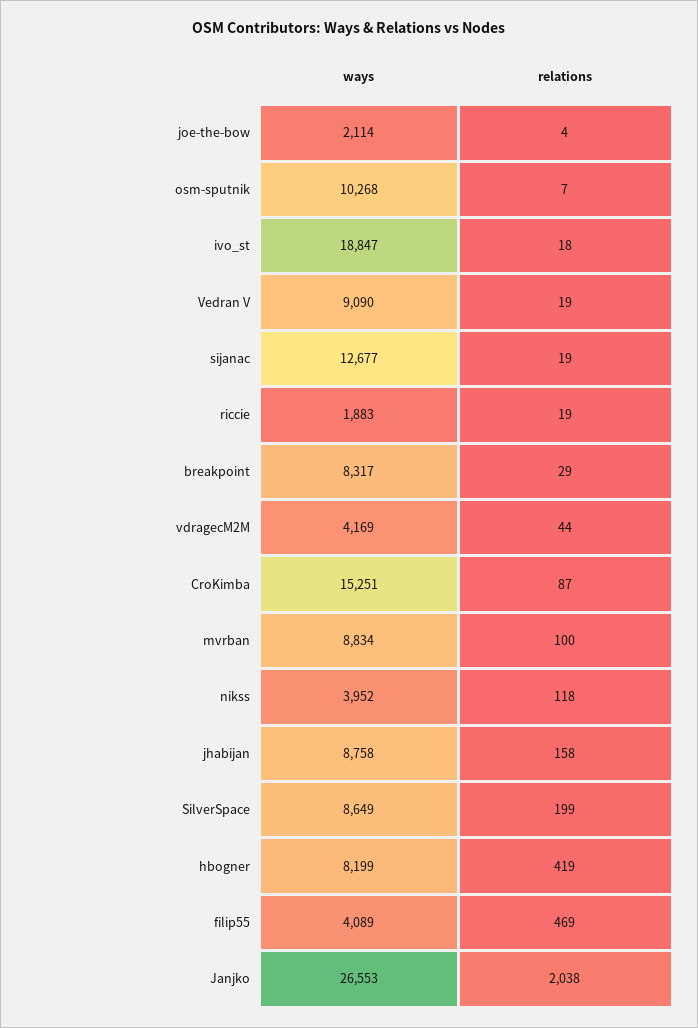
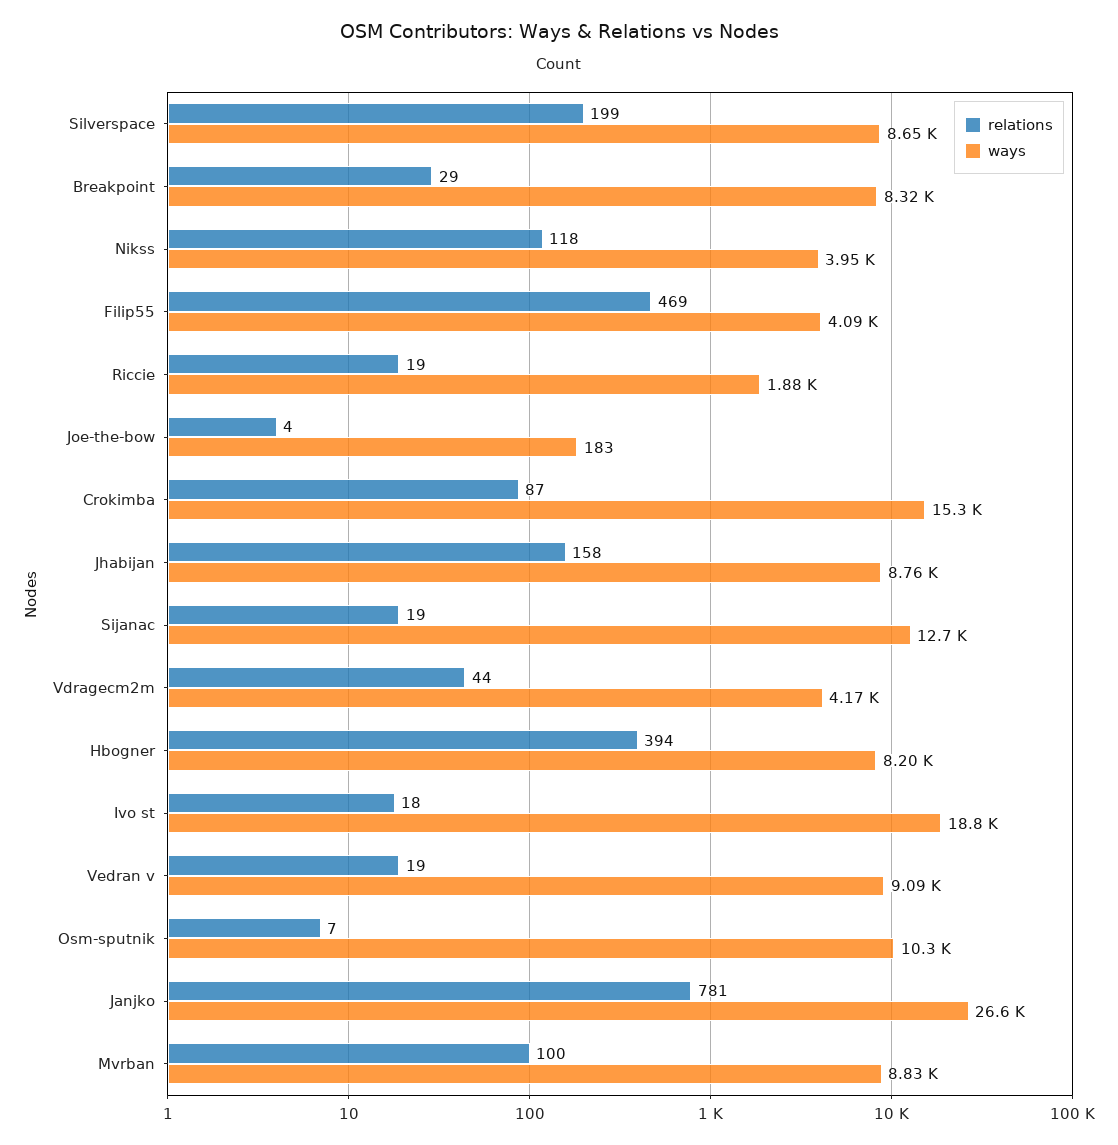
  {
    "ways": {
-     "joe-the-bow": 2114,
+     "joe-the-bow": 183,
      "osm-sputnik": 10268,
      "ivo_st": 18847,
      "Vedran V": 9090,
      "sijanac": 12677,
      "riccie": 1883,
      "breakpoint": 8317,
      "vdragecM2M": 4169,
      "CroKimba": 15251,
      "mvrban": 8834,
      "nikss": 3952,
      "jhabijan": 8758,
      "SilverSpace": 8649,
      "hbogner": 8199,
      "filip55": 4089,
      "Janjko": 26553
    },
    "relations": {
      "joe-the-bow": 4,
      "osm-sputnik": 7,
      "ivo_st": 18,
      "Vedran V": 19,
      "sijanac": 19,
      "riccie": 19,
      "breakpoint": 29,
      "vdragecM2M": 44,
      "CroKimba": 87,
      "mvrban": 100,
      "nikss": 118,
      "jhabijan": 158,
      "SilverSpace": 199,
-     "hbogner": 419,
+     "hbogner": 394,
      "filip55": 469,
-     "Janjko": 2038
+     "Janjko": 781
    }
  }

